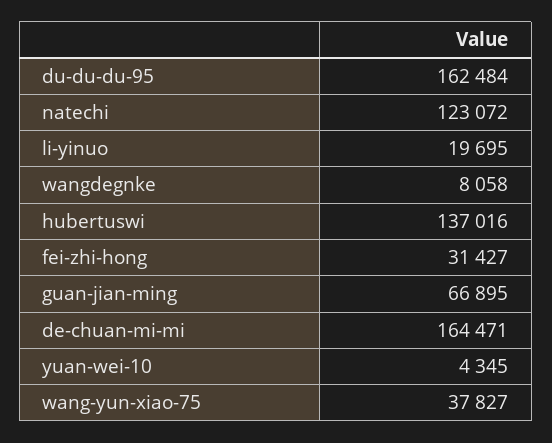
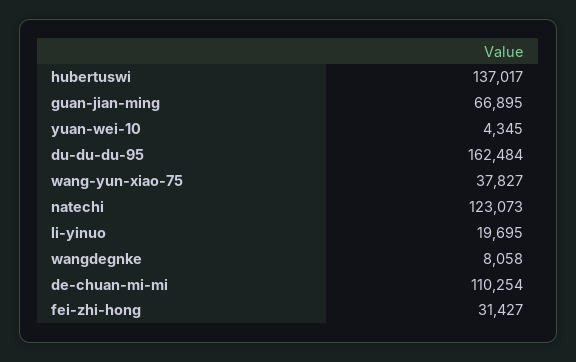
  {
    "du-du-du-95": 162484,
-   "natechi": 123072,
+   "natechi": 123073,
    "li-yinuo": 19695,
    "wangdegnke": 8058,
-   "hubertuswi": 137016,
+   "hubertuswi": 137017,
    "fei-zhi-hong": 31427,
    "guan-jian-ming": 66895,
-   "de-chuan-mi-mi": 164471,
+   "de-chuan-mi-mi": 110254,
    "yuan-wei-10": 4345,
    "wang-yun-xiao-75": 37827
  }

